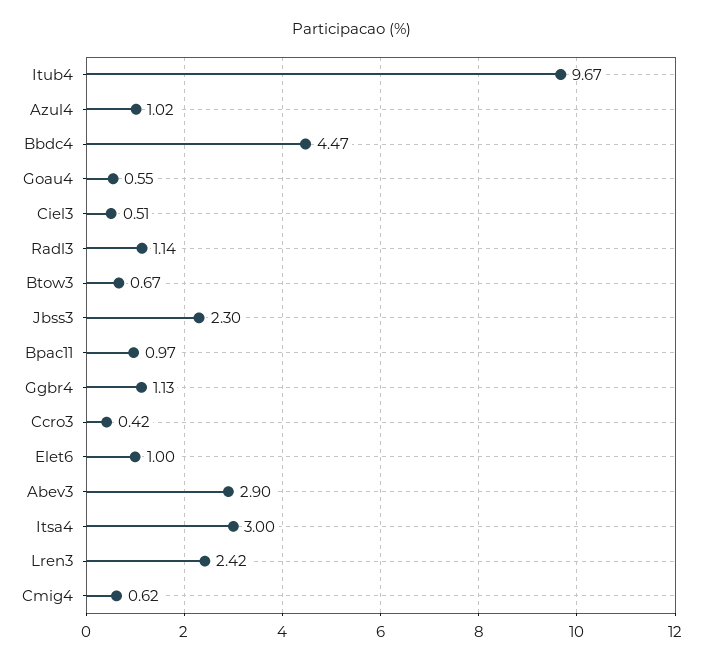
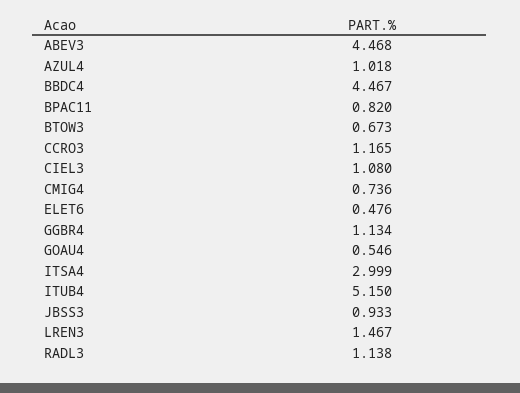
  {
-   "Itub4": 9.67,
+   "Itub4": 5.15,
    "Azul4": 1.018,
    "Bbdc4": 4.467,
    "Goau4": 0.546,
-   "Ciel3": 0.51,
+   "Ciel3": 1.08,
    "Radl3": 1.138,
    "Btow3": 0.673,
-   "Jbss3": 2.3,
+   "Jbss3": 0.933,
-   "Bpac11": 0.97,
+   "Bpac11": 0.82,
    "Ggbr4": 1.134,
-   "Ccro3": 0.42,
+   "Ccro3": 1.165,
-   "Elet6": 1,
+   "Elet6": 0.476,
-   "Abev3": 2.9,
+   "Abev3": 4.468,
    "Itsa4": 2.999,
-   "Lren3": 2.42,
+   "Lren3": 1.467,
-   "Cmig4": 0.62
+   "Cmig4": 0.736
  }

